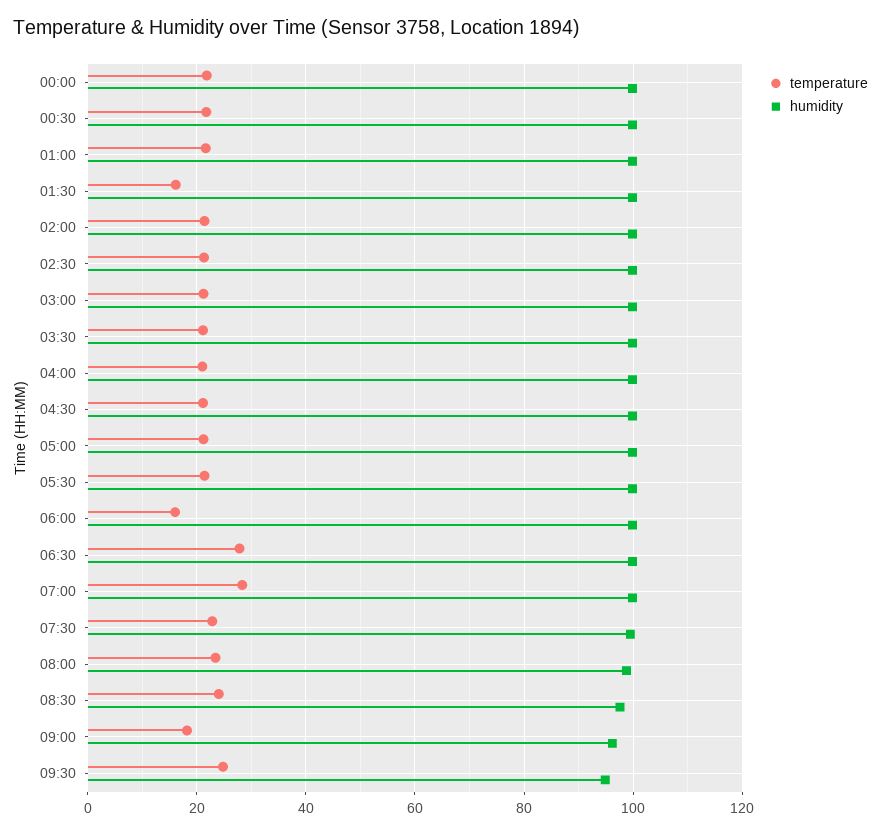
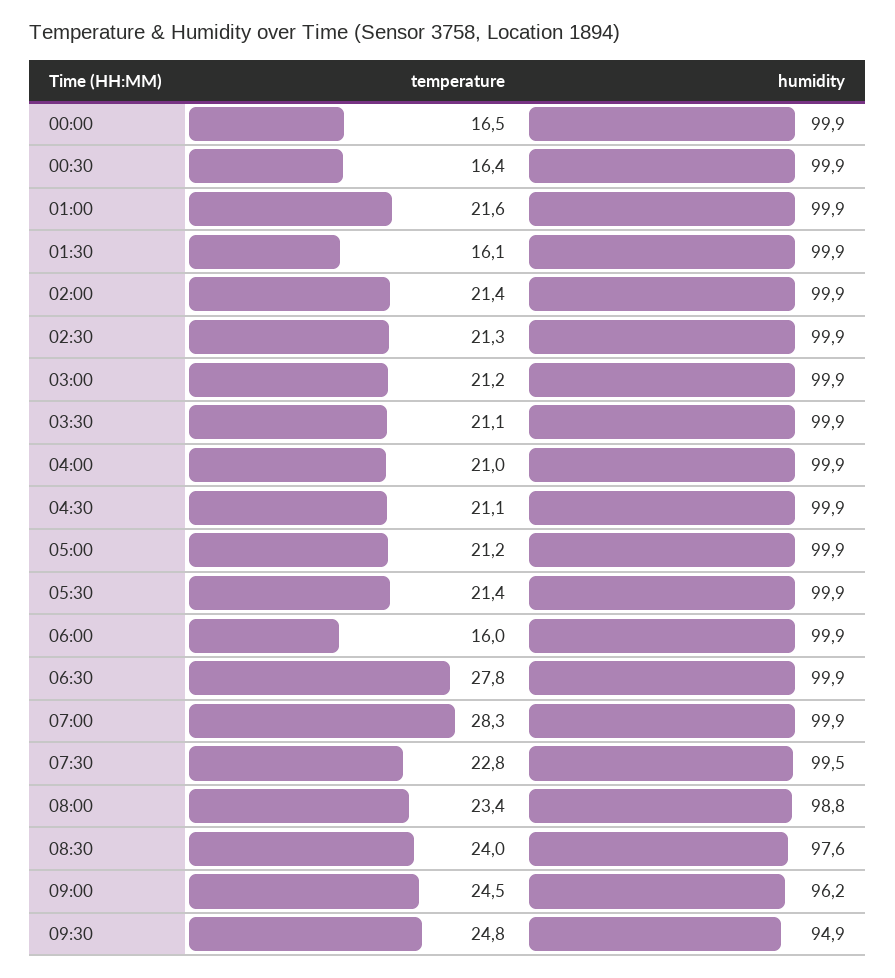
  {
    "temperature": {
-     "00:00": 22,
+     "00:00": 16.5,
-     "00:30": 22,
+     "00:30": 16.4,
      "01:00": 21.6,
      "01:30": 16.1,
      "02:00": 21.4,
      "02:30": 21.3,
      "03:00": 21.2,
      "03:30": 21.1,
      "04:00": 21,
      "04:30": 21.1,
      "05:00": 21.2,
      "05:30": 21.4,
      "06:00": 16,
      "06:30": 27.8,
      "07:00": 28.3,
      "07:30": 22.8,
      "08:00": 23.4,
      "08:30": 24,
-     "09:00": 18,
+     "09:00": 24.5,
      "09:30": 24.8
    },
    "humidity": {
      "00:00": 99.9,
      "00:30": 99.9,
      "01:00": 99.9,
      "01:30": 99.9,
      "02:00": 99.9,
      "02:30": 99.9,
      "03:00": 99.9,
      "03:30": 99.9,
      "04:00": 99.9,
      "04:30": 99.9,
      "05:00": 99.9,
      "05:30": 99.9,
      "06:00": 99.9,
      "06:30": 99.9,
      "07:00": 99.9,
      "07:30": 99.5,
      "08:00": 98.8,
      "08:30": 97.6,
      "09:00": 96.2,
      "09:30": 94.9
    }
  }

